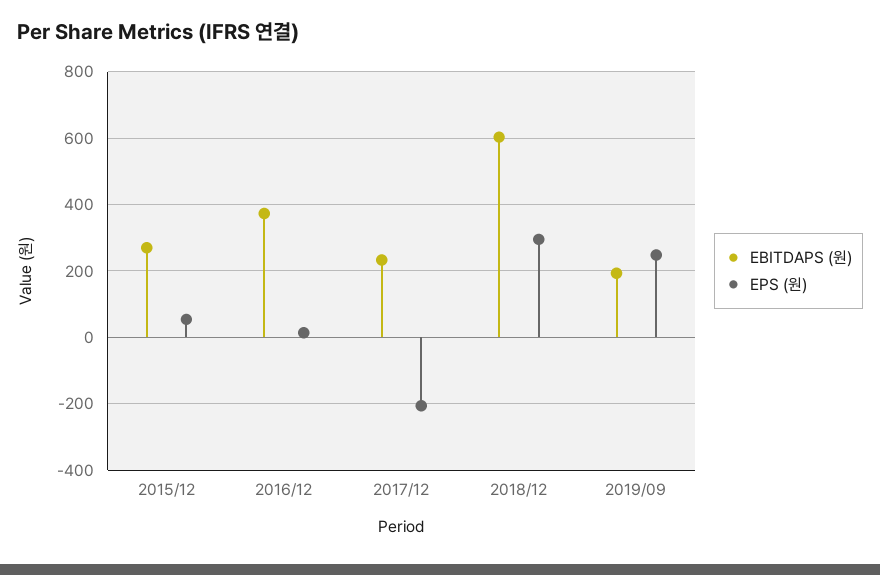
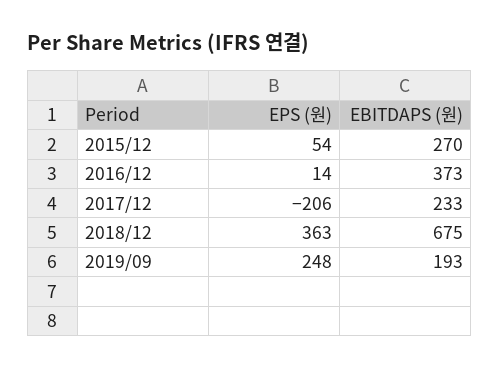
  {
    "EBITDAPS (원)": {
      "2015/12": 270,
      "2016/12": 373,
      "2017/12": 233,
-     "2018/12": 600,
+     "2018/12": 675,
      "2019/09": 193
    },
    "EPS (원)": {
      "2015/12": 54,
      "2016/12": 14,
      "2017/12": -206,
-     "2018/12": 300,
+     "2018/12": 363,
      "2019/09": 248
    }
  }

